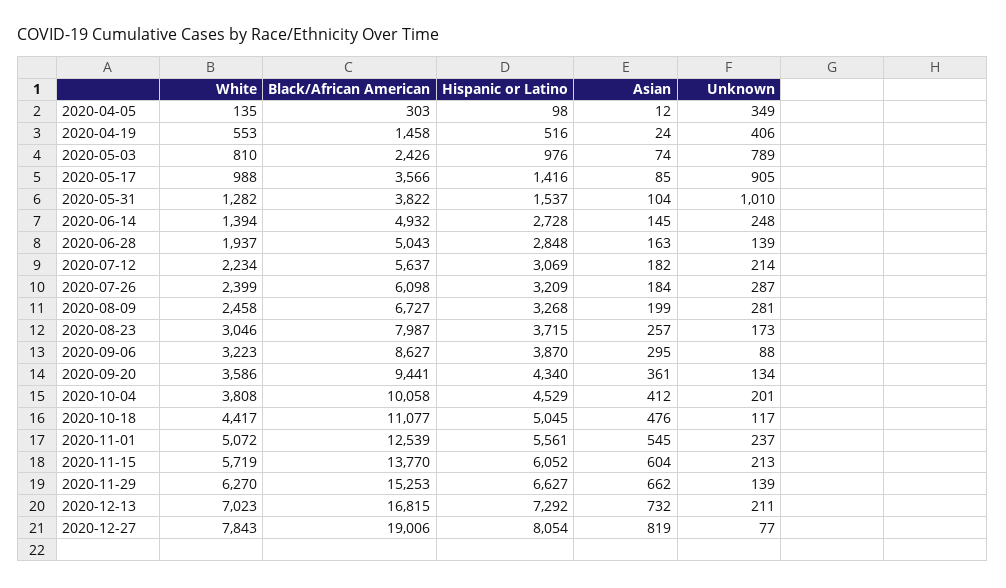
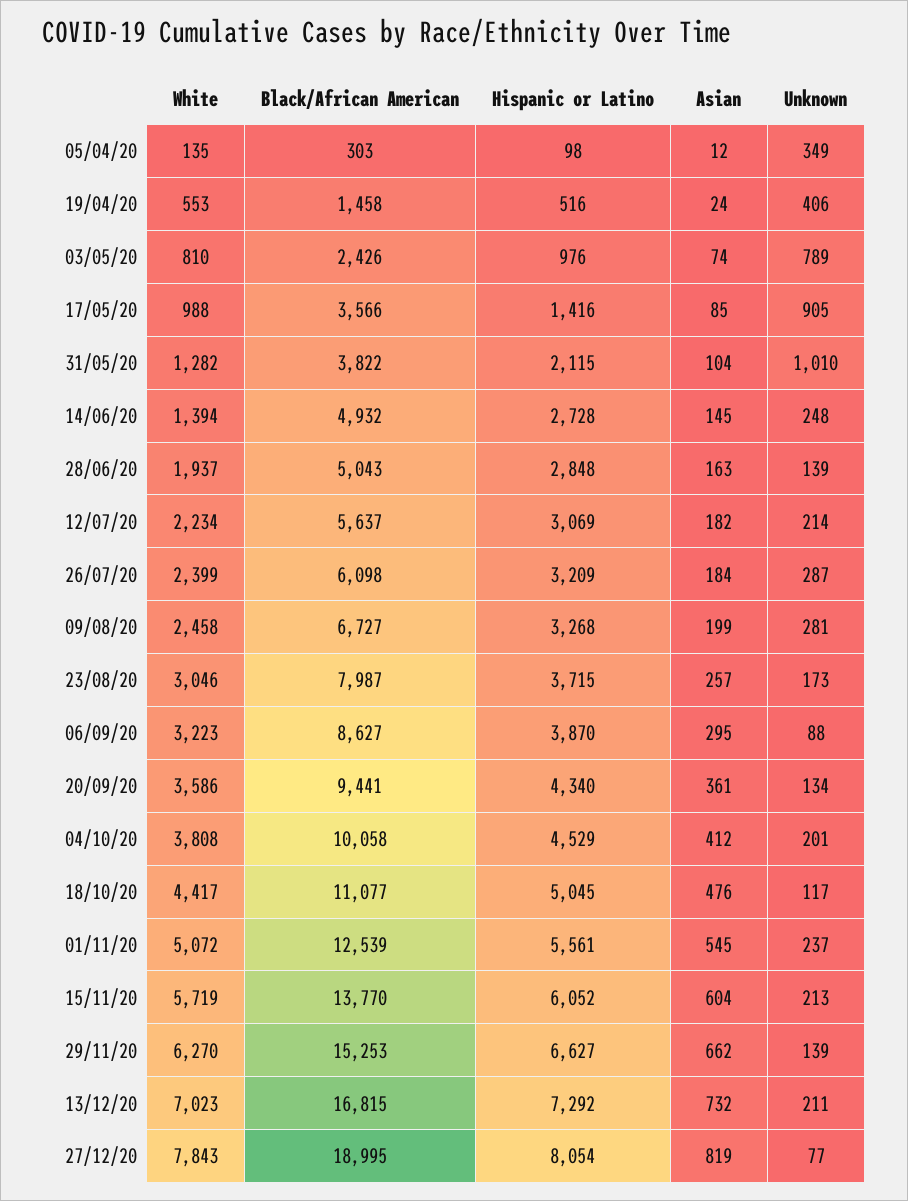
  {
    "White": {
      "2020-04-05": 135,
      "2020-04-19": 553,
      "2020-05-03": 810,
      "2020-05-17": 988,
      "2020-05-31": 1282,
      "2020-06-14": 1394,
      "2020-06-28": 1937,
      "2020-07-12": 2234,
      "2020-07-26": 2399,
      "2020-08-09": 2458,
      "2020-08-23": 3046,
      "2020-09-06": 3223,
      "2020-09-20": 3586,
      "2020-10-04": 3808,
      "2020-10-18": 4417,
      "2020-11-01": 5072,
      "2020-11-15": 5719,
      "2020-11-29": 6270,
      "2020-12-13": 7023,
      "2020-12-27": 7843
    },
    "Black/African American": {
      "2020-04-05": 303,
      "2020-04-19": 1458,
      "2020-05-03": 2426,
      "2020-05-17": 3566,
      "2020-05-31": 3822,
      "2020-06-14": 4932,
      "2020-06-28": 5043,
      "2020-07-12": 5637,
      "2020-07-26": 6098,
      "2020-08-09": 6727,
      "2020-08-23": 7987,
      "2020-09-06": 8627,
      "2020-09-20": 9441,
      "2020-10-04": 10058,
      "2020-10-18": 11077,
      "2020-11-01": 12539,
      "2020-11-15": 13770,
      "2020-11-29": 15253,
      "2020-12-13": 16815,
-     "2020-12-27": 19006
+     "2020-12-27": 18995
    },
    "Hispanic or Latino": {
      "2020-04-05": 98,
      "2020-04-19": 516,
      "2020-05-03": 976,
      "2020-05-17": 1416,
-     "2020-05-31": 1537,
+     "2020-05-31": 2115,
      "2020-06-14": 2728,
      "2020-06-28": 2848,
      "2020-07-12": 3069,
      "2020-07-26": 3209,
      "2020-08-09": 3268,
      "2020-08-23": 3715,
      "2020-09-06": 3870,
      "2020-09-20": 4340,
      "2020-10-04": 4529,
      "2020-10-18": 5045,
      "2020-11-01": 5561,
      "2020-11-15": 6052,
      "2020-11-29": 6627,
      "2020-12-13": 7292,
      "2020-12-27": 8054
    },
    "Asian": {
      "2020-04-05": 12,
      "2020-04-19": 24,
      "2020-05-03": 74,
      "2020-05-17": 85,
      "2020-05-31": 104,
      "2020-06-14": 145,
      "2020-06-28": 163,
      "2020-07-12": 182,
      "2020-07-26": 184,
      "2020-08-09": 199,
      "2020-08-23": 257,
      "2020-09-06": 295,
      "2020-09-20": 361,
      "2020-10-04": 412,
      "2020-10-18": 476,
      "2020-11-01": 545,
      "2020-11-15": 604,
      "2020-11-29": 662,
      "2020-12-13": 732,
      "2020-12-27": 819
    },
    "Unknown": {
      "2020-04-05": 349,
      "2020-04-19": 406,
      "2020-05-03": 789,
      "2020-05-17": 905,
      "2020-05-31": 1010,
      "2020-06-14": 248,
      "2020-06-28": 139,
      "2020-07-12": 214,
      "2020-07-26": 287,
      "2020-08-09": 281,
      "2020-08-23": 173,
      "2020-09-06": 88,
      "2020-09-20": 134,
      "2020-10-04": 201,
      "2020-10-18": 117,
      "2020-11-01": 237,
      "2020-11-15": 213,
      "2020-11-29": 139,
      "2020-12-13": 211,
      "2020-12-27": 77
    }
  }

